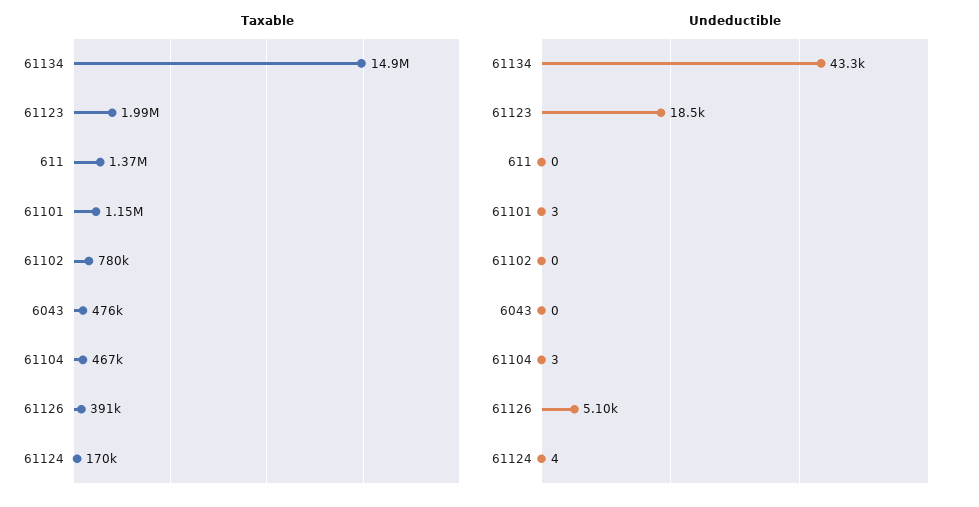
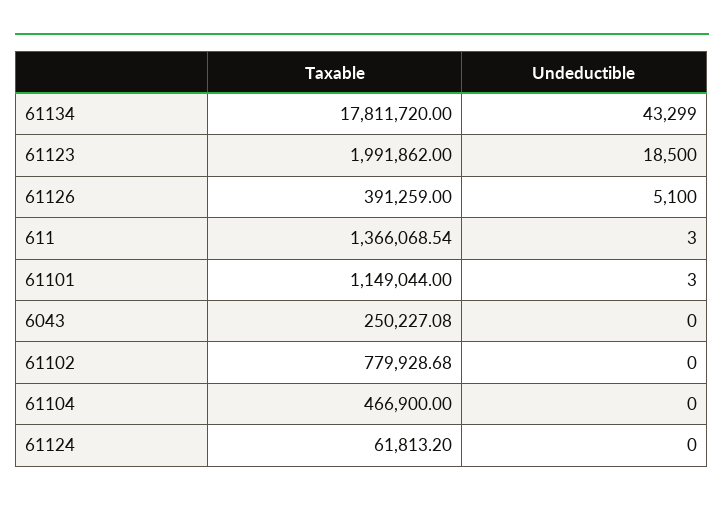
  {
    "Taxable": {
-     "61134": 14900000,
+     "61134": 17811720,
      "61123": 1991862,
      "611": 1366068.54,
      "61101": 1149044,
      "61102": 779928.68,
-     "6043": 476000,
+     "6043": 250227.08,
      "61104": 466900,
      "61126": 391259,
-     "61124": 170000
+     "61124": 61813.2
    },
    "Undeductible": {
      "61134": 43299,
      "61123": 18500,
-     "611": 0,
+     "611": 3,
      "61101": 3,
      "61102": 0,
      "6043": 0,
-     "61104": 3,
+     "61104": 0,
      "61126": 5100,
-     "61124": 4
+     "61124": 0
    }
  }

